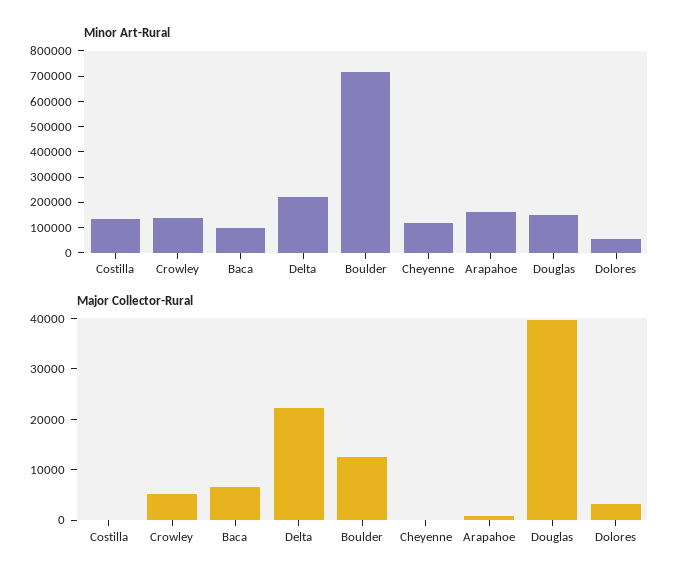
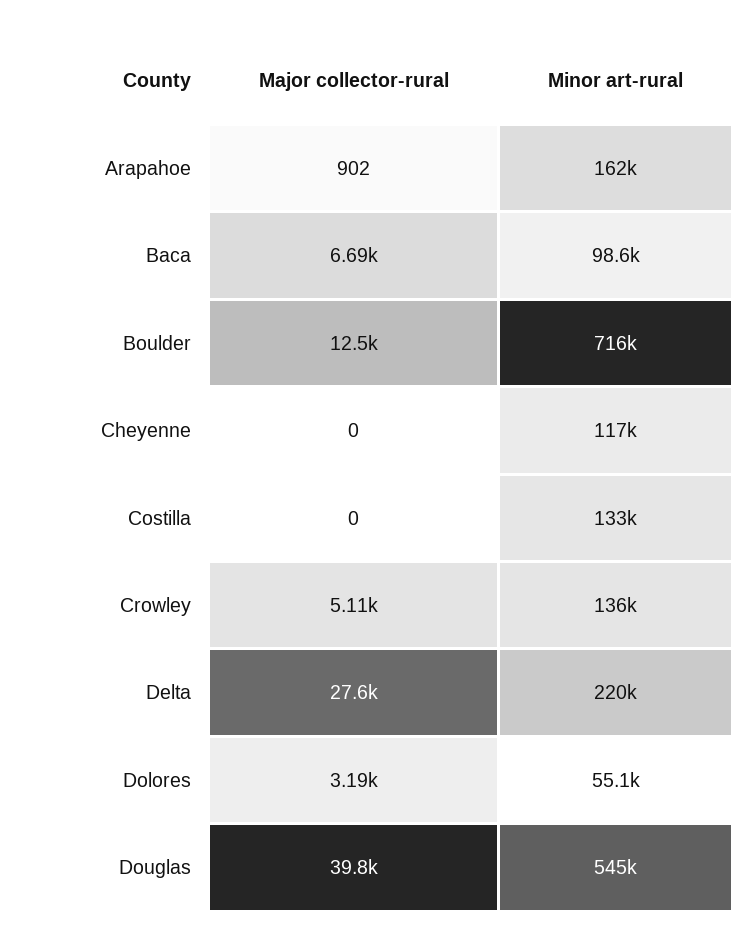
  {
    "Minor Art-Rural": {
      "Costilla": 133000,
      "Crowley": 136000,
      "Baca": 98600,
      "Delta": 220000,
      "Boulder": 716000,
      "Cheyenne": 117000,
      "Arapahoe": 162000,
-     "Douglas": 150000,
+     "Douglas": 545000,
      "Dolores": 55100
    },
    "Major Collector-Rural": {
      "Costilla": 0,
      "Crowley": 5110,
      "Baca": 6690,
-     "Delta": 22000,
+     "Delta": 27600,
      "Boulder": 12500,
      "Cheyenne": 0,
      "Arapahoe": 902,
      "Douglas": 39800,
      "Dolores": 3190
    }
  }

